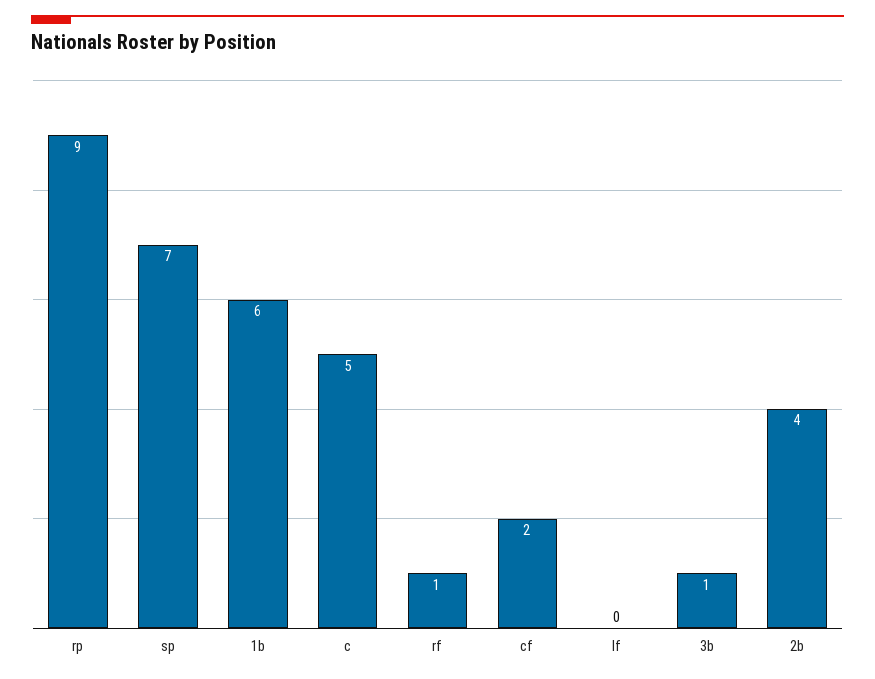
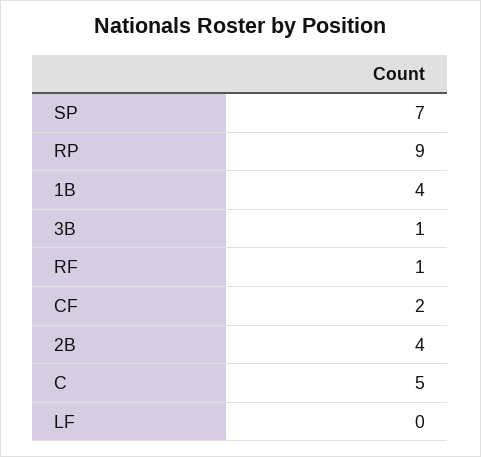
  {
    "rp": 9,
    "sp": 7,
-   "1b": 6,
+   "1b": 4,
    "c": 5,
    "rf": 1,
    "cf": 2,
    "lf": 0,
    "3b": 1,
    "2b": 4
  }

